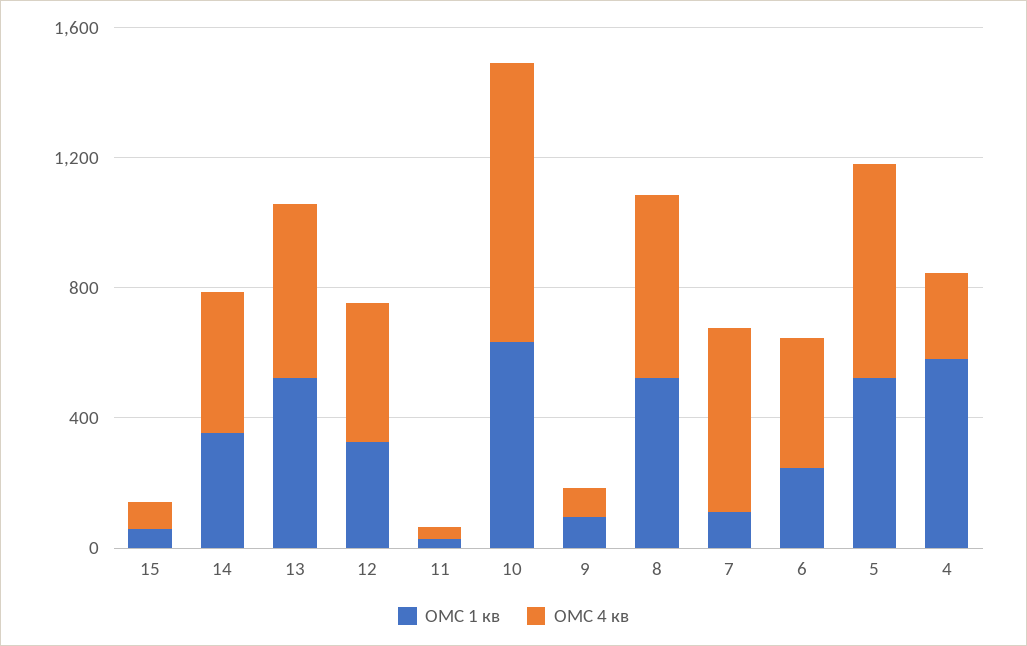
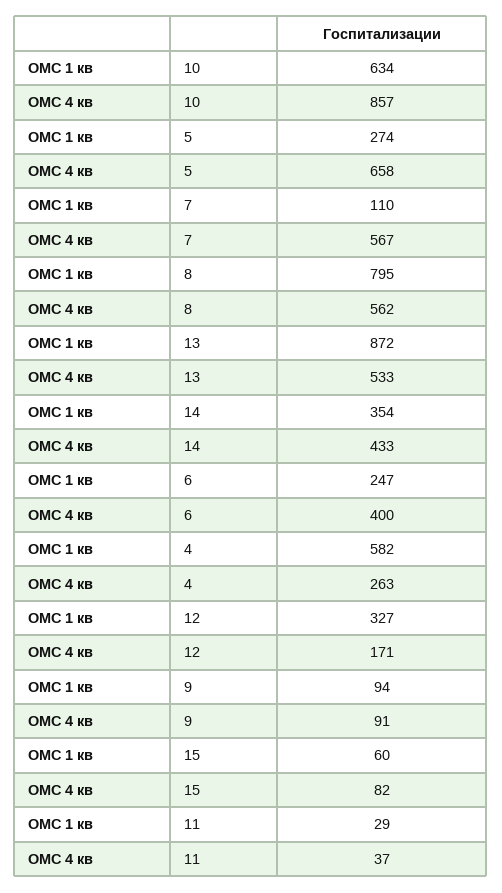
  {
    "ОМС 1 кв": {
      "15": 60,
      "14": 354,
-     "13": 500,
+     "13": 872,
      "12": 327,
      "11": 29,
      "10": 634,
      "9": 94,
-     "8": 500,
+     "8": 795,
      "7": 110,
      "6": 247,
-     "5": 500,
+     "5": 274,
      "4": 582
    },
    "ОМС 4 кв": {
      "15": 82,
      "14": 433,
      "13": 533,
-     "12": 400,
+     "12": 171,
      "11": 37,
      "10": 857,
      "9": 91,
      "8": 562,
      "7": 567,
      "6": 400,
      "5": 658,
      "4": 263
    }
  }

